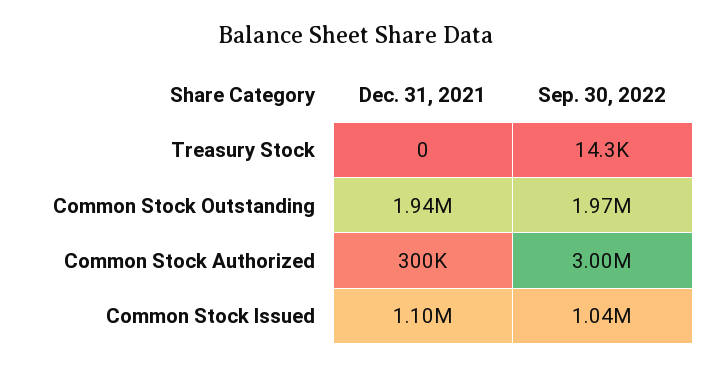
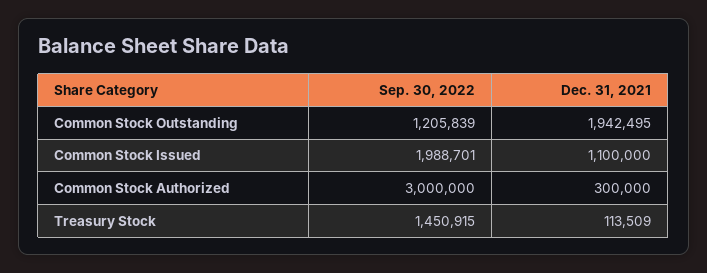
  {
    "Dec. 31, 2021": {
-     "Treasury Stock": 0,
+     "Treasury Stock": 113509,
      "Common Stock Outstanding": 1942495,
      "Common Stock Authorized": 300000,
      "Common Stock Issued": 1100000
    },
    "Sep. 30, 2022": {
-     "Treasury Stock": 14300,
+     "Treasury Stock": 1450915,
-     "Common Stock Outstanding": 1970000,
+     "Common Stock Outstanding": 1205839,
      "Common Stock Authorized": 3000000,
-     "Common Stock Issued": 1040000
+     "Common Stock Issued": 1988701
    }
  }

